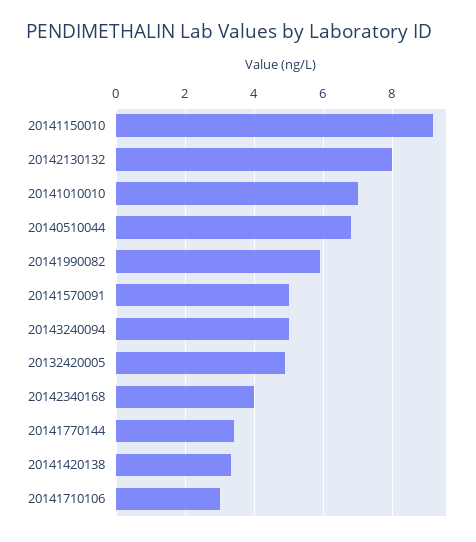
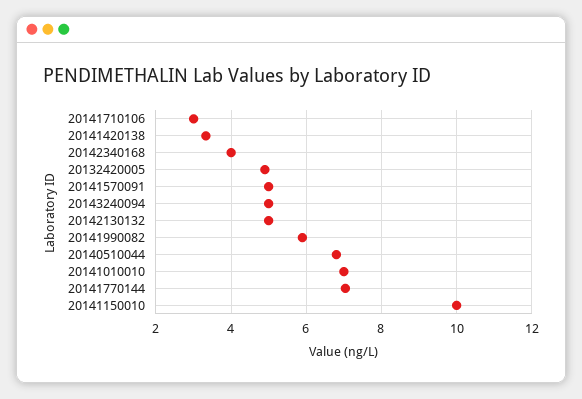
  {
-   "20141150010": 9.2,
+   "20141150010": 10,
-   "20142130132": 8,
+   "20142130132": 5,
    "20141010010": 7,
    "20140510044": 6.8,
    "20141990082": 6,
    "20141570091": 5,
    "20143240094": 5,
    "20132420005": 5,
    "20142340168": 4,
-   "20141770144": 3.4,
+   "20141770144": 7,
    "20141420138": 3.4,
    "20141710106": 3
  }

